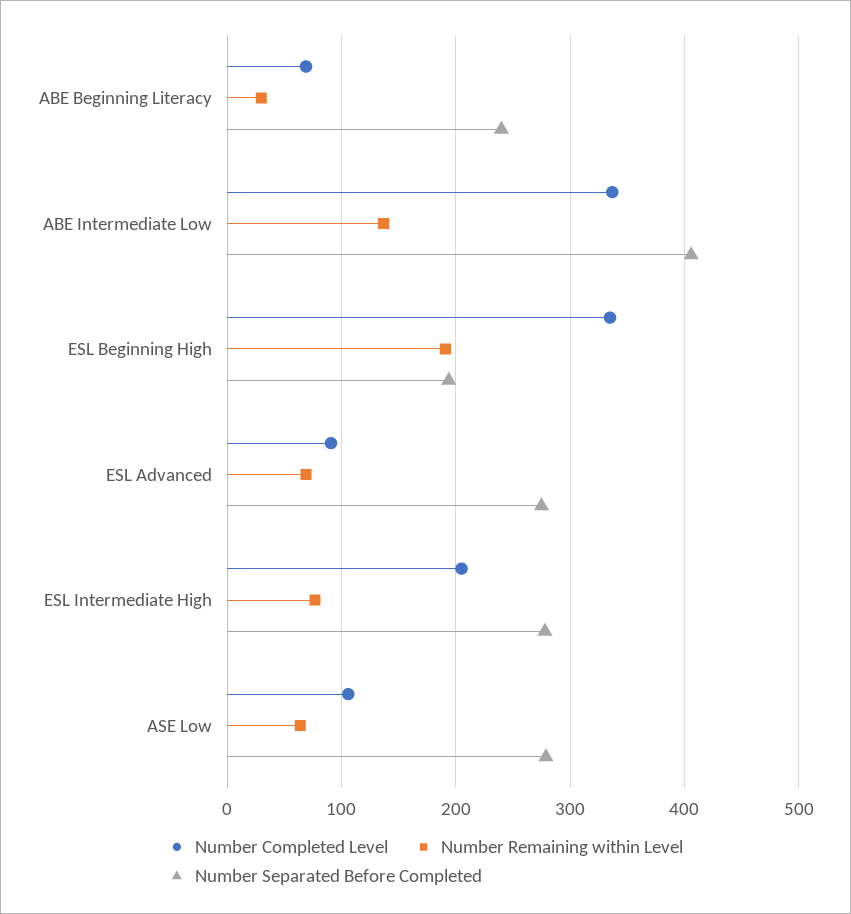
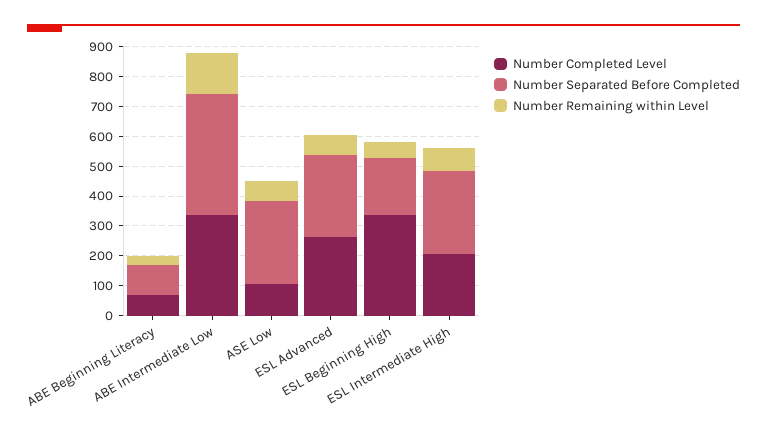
  {
    "Number Completed Level": {
      "ABE Beginning Literacy": 70,
      "ABE Intermediate Low": 340,
      "ESL Beginning High": 340,
-     "ESL Advanced": 90,
+     "ESL Advanced": 250,
      "ESL Intermediate High": 210,
      "ASE Low": 110
    },
    "Number Remaining within Level": {
      "ABE Beginning Literacy": 30,
      "ABE Intermediate Low": 140,
-     "ESL Beginning High": 190,
+     "ESL Beginning High": 50,
      "ESL Advanced": 70,
      "ESL Intermediate High": 80,
      "ASE Low": 60
    },
    "Number Separated Before Completed": {
-     "ABE Beginning Literacy": 240,
+     "ABE Beginning Literacy": 100,
      "ABE Intermediate Low": 410,
      "ESL Beginning High": 190,
      "ESL Advanced": 280,
      "ESL Intermediate High": 280,
      "ASE Low": 280
    }
  }

